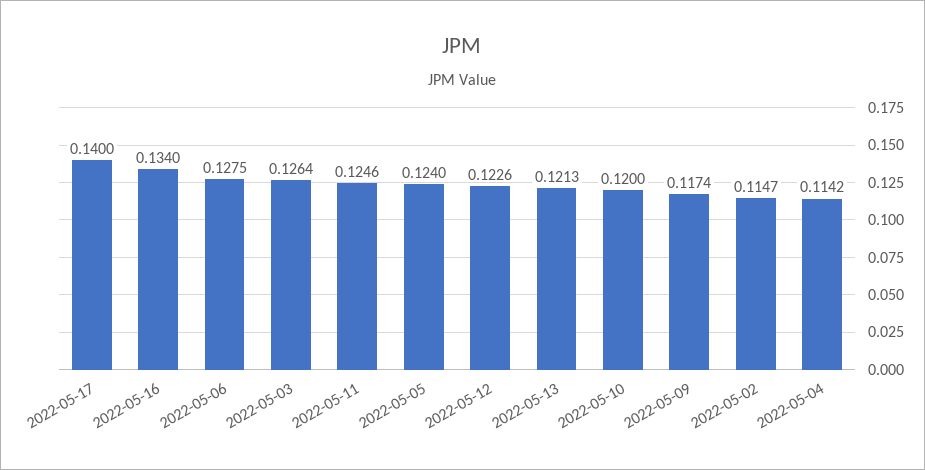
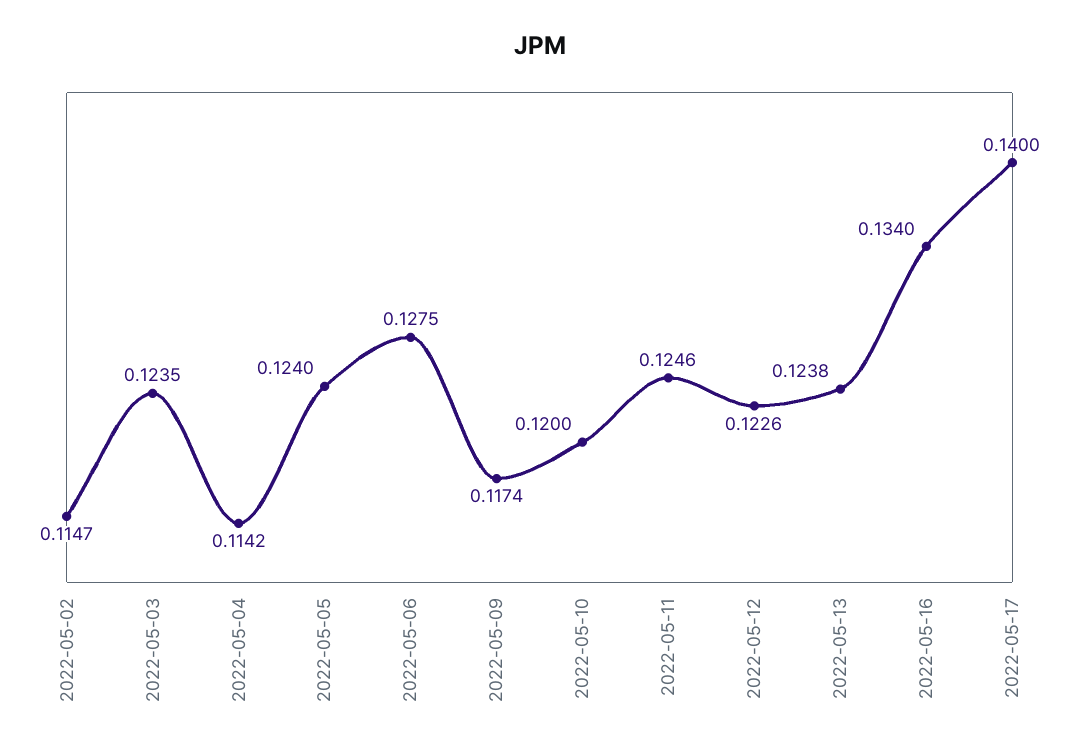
  {
    "2022-05-17": 0.14,
    "2022-05-16": 0.134,
    "2022-05-06": 0.1275,
-   "2022-05-03": 0.1264,
+   "2022-05-03": 0.1235,
    "2022-05-11": 0.1246,
    "2022-05-05": 0.124,
    "2022-05-12": 0.1226,
-   "2022-05-13": 0.1213,
+   "2022-05-13": 0.1238,
    "2022-05-10": 0.12,
    "2022-05-09": 0.1174,
    "2022-05-02": 0.1147,
    "2022-05-04": 0.1142
  }

